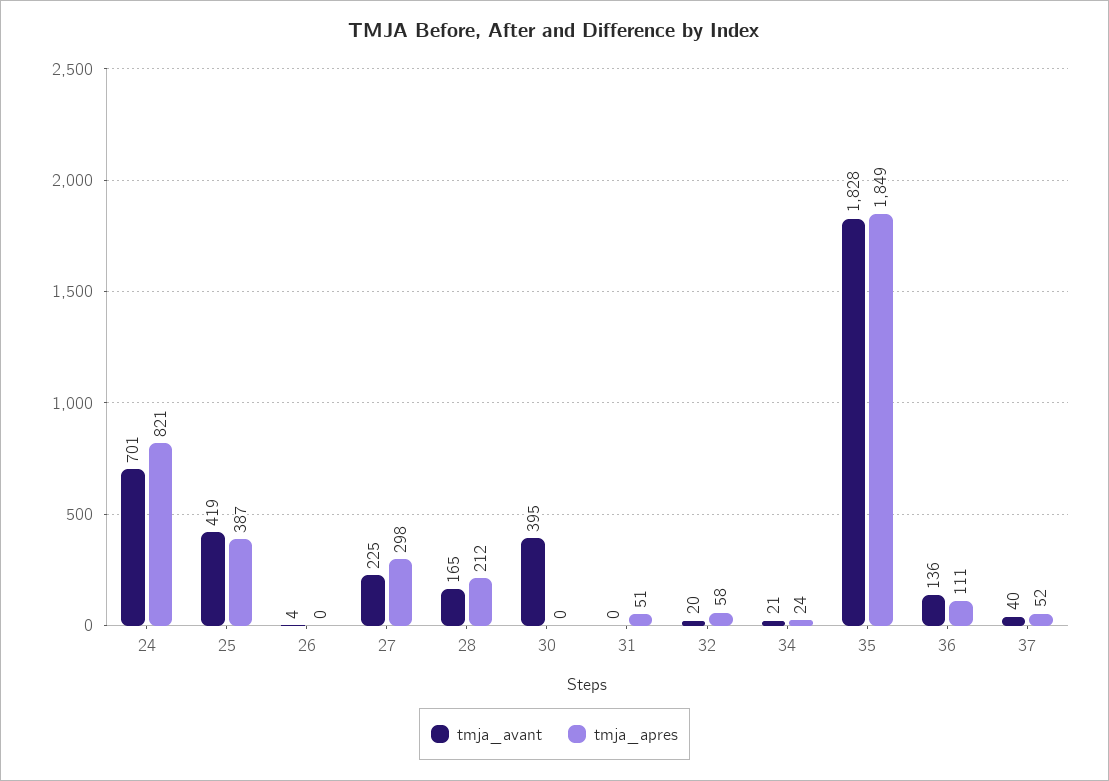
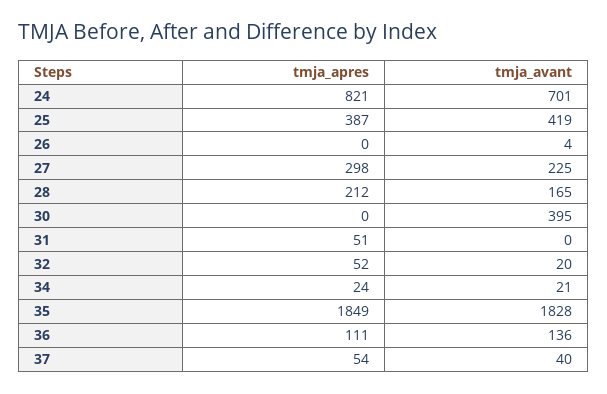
  {
    "tmja_avant": {
      "24": 701,
      "25": 419,
      "26": 4,
      "27": 225,
      "28": 165,
      "30": 395,
      "31": 0,
      "32": 20,
      "34": 21,
      "35": 1828,
      "36": 136,
      "37": 40
    },
    "tmja_apres": {
      "24": 821,
      "25": 387,
      "26": 0,
      "27": 298,
      "28": 212,
      "30": 0,
      "31": 51,
-     "32": 58,
+     "32": 52,
      "34": 24,
      "35": 1849,
      "36": 111,
-     "37": 52
+     "37": 54
    }
  }

